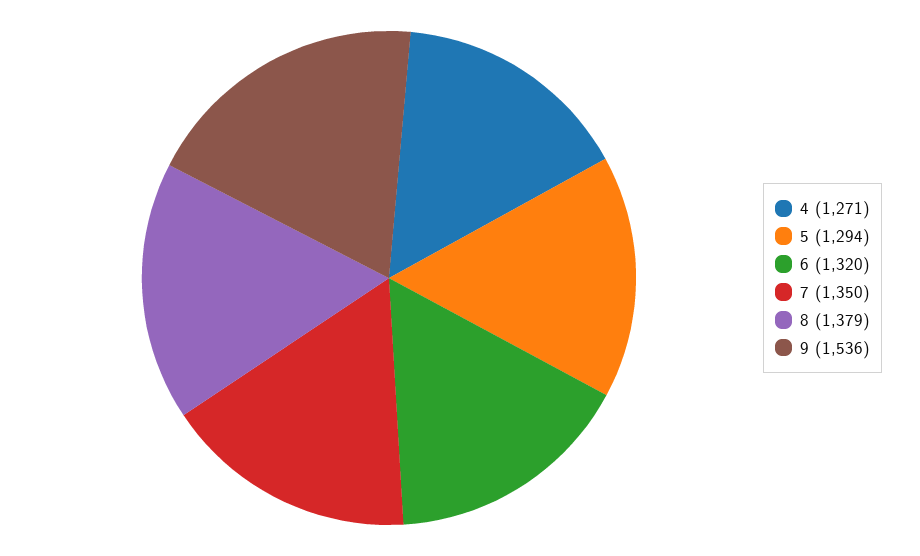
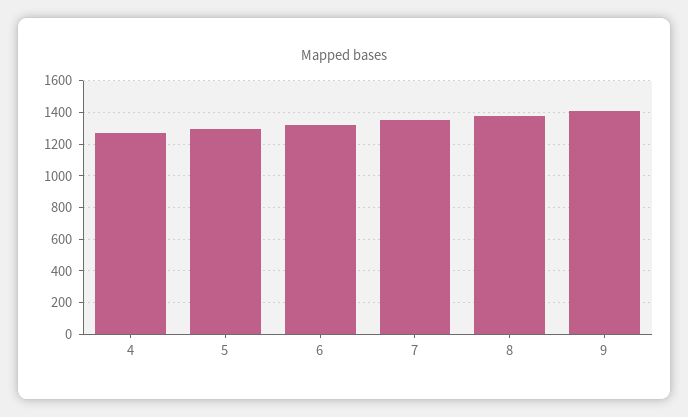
  {
    "4": 1271,
    "5": 1294,
    "6": 1320,
    "7": 1350,
    "8": 1379,
-   "9": 1536
+   "9": 1400
  }

